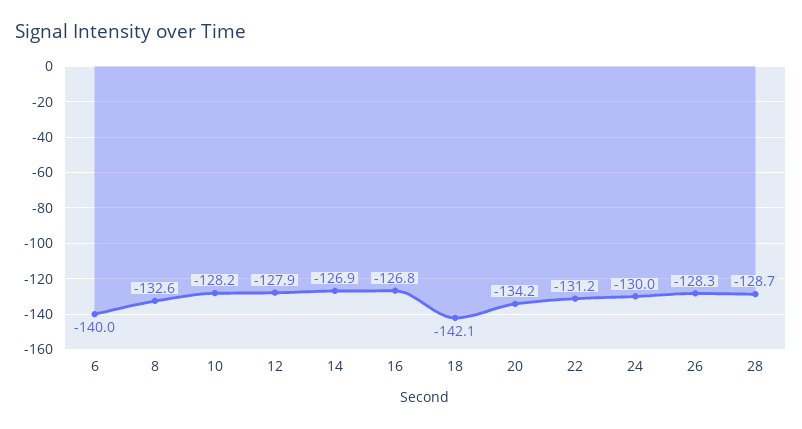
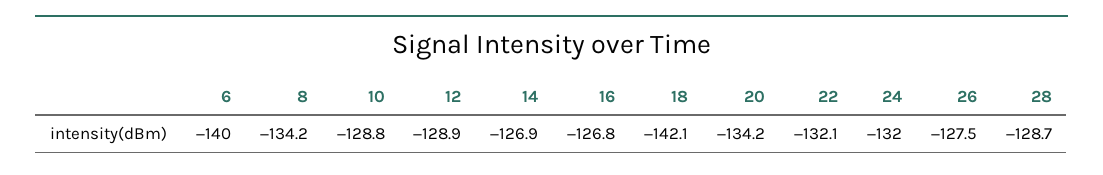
  {
    "6": -140,
-   "8": -132.6,
+   "8": -134.2,
-   "10": -128.2,
+   "10": -128.8,
-   "12": -127.9,
+   "12": -128.9,
    "14": -126.9,
    "16": -126.8,
    "18": -142.1,
    "20": -134.2,
-   "22": -131.2,
+   "22": -132.1,
-   "24": -130,
+   "24": -132,
-   "26": -128.3,
+   "26": -127.5,
    "28": -128.7
  }

